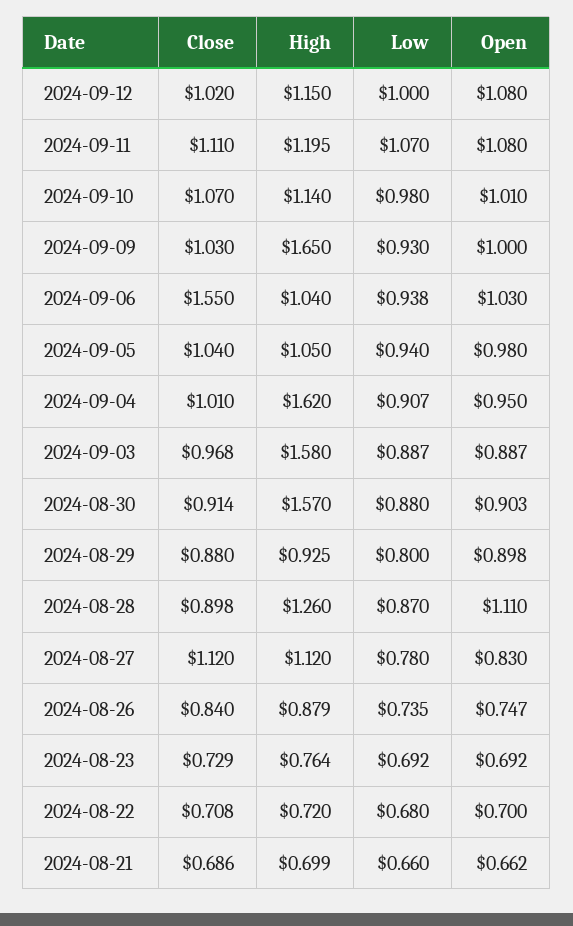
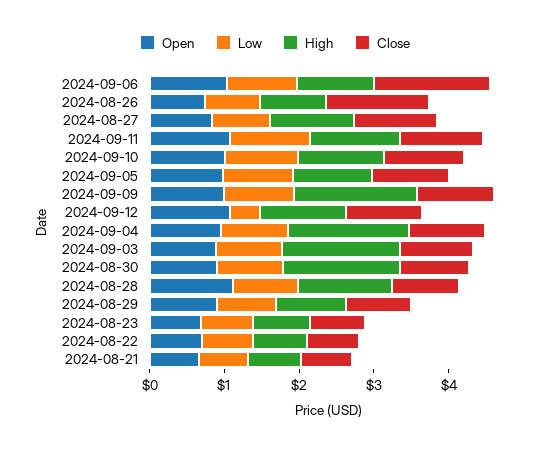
  {
    "Close": {
      "2024-09-12": 1.02,
      "2024-09-11": 1.11,
      "2024-09-10": 1.07,
      "2024-09-09": 1.03,
      "2024-09-06": 1.55,
      "2024-09-05": 1.04,
      "2024-09-04": 1.01,
      "2024-09-03": 0.968,
      "2024-08-30": 0.914,
      "2024-08-29": 0.88,
      "2024-08-28": 0.898,
      "2024-08-27": 1.12,
-     "2024-08-26": 0.84,
+     "2024-08-26": 1.4,
      "2024-08-23": 0.729,
      "2024-08-22": 0.708,
      "2024-08-21": 0.686
    },
    "High": {
      "2024-09-12": 1.15,
      "2024-09-11": 1.195,
      "2024-09-10": 1.14,
      "2024-09-09": 1.65,
      "2024-09-06": 1.04,
      "2024-09-05": 1.05,
      "2024-09-04": 1.62,
      "2024-09-03": 1.58,
      "2024-08-30": 1.57,
      "2024-08-29": 0.925,
      "2024-08-28": 1.26,
      "2024-08-27": 1.12,
      "2024-08-26": 0.879,
      "2024-08-23": 0.764,
      "2024-08-22": 0.72,
      "2024-08-21": 0.699
    },
    "Low": {
-     "2024-09-12": 1,
+     "2024-09-12": 0.4,
      "2024-09-11": 1.07,
      "2024-09-10": 0.98,
      "2024-09-09": 0.93,
      "2024-09-06": 0.938,
      "2024-09-05": 0.94,
      "2024-09-04": 0.907,
      "2024-09-03": 0.887,
      "2024-08-30": 0.88,
      "2024-08-29": 0.8,
      "2024-08-28": 0.87,
      "2024-08-27": 0.78,
      "2024-08-26": 0.735,
      "2024-08-23": 0.692,
      "2024-08-22": 0.68,
      "2024-08-21": 0.66
    },
    "Open": {
      "2024-09-12": 1.08,
      "2024-09-11": 1.08,
      "2024-09-10": 1.01,
      "2024-09-09": 1,
      "2024-09-06": 1.03,
      "2024-09-05": 0.98,
      "2024-09-04": 0.95,
      "2024-09-03": 0.887,
      "2024-08-30": 0.903,
      "2024-08-29": 0.898,
      "2024-08-28": 1.11,
      "2024-08-27": 0.83,
      "2024-08-26": 0.747,
      "2024-08-23": 0.692,
      "2024-08-22": 0.7,
      "2024-08-21": 0.662
    }
  }

